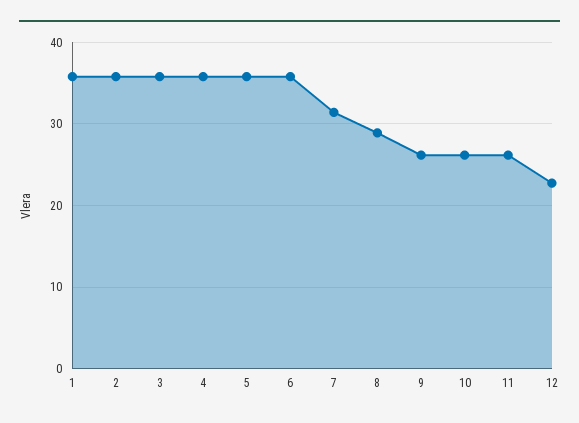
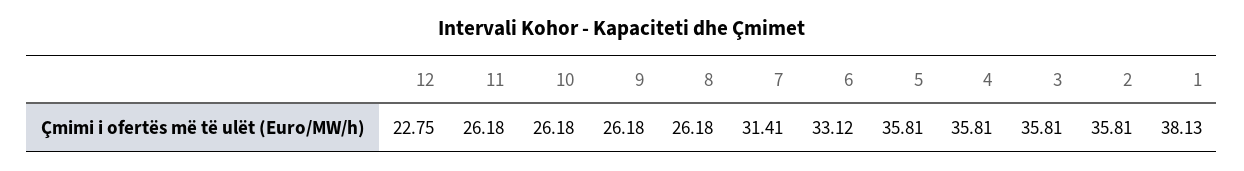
  {
-   "1": 36,
+   "1": 38.13,
    "2": 35.81,
    "3": 35.81,
    "4": 35.81,
    "5": 35.81,
-   "6": 36,
+   "6": 33.12,
    "7": 31.41,
-   "8": 29,
+   "8": 26.18,
    "9": 26.18,
    "10": 26.18,
    "11": 26.18,
    "12": 22.75
  }

